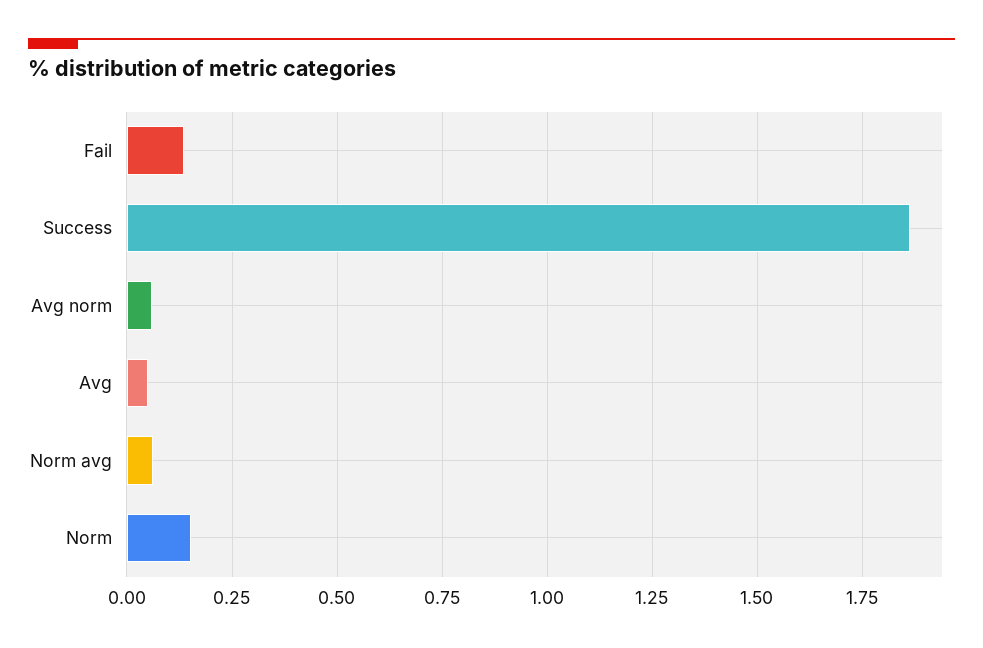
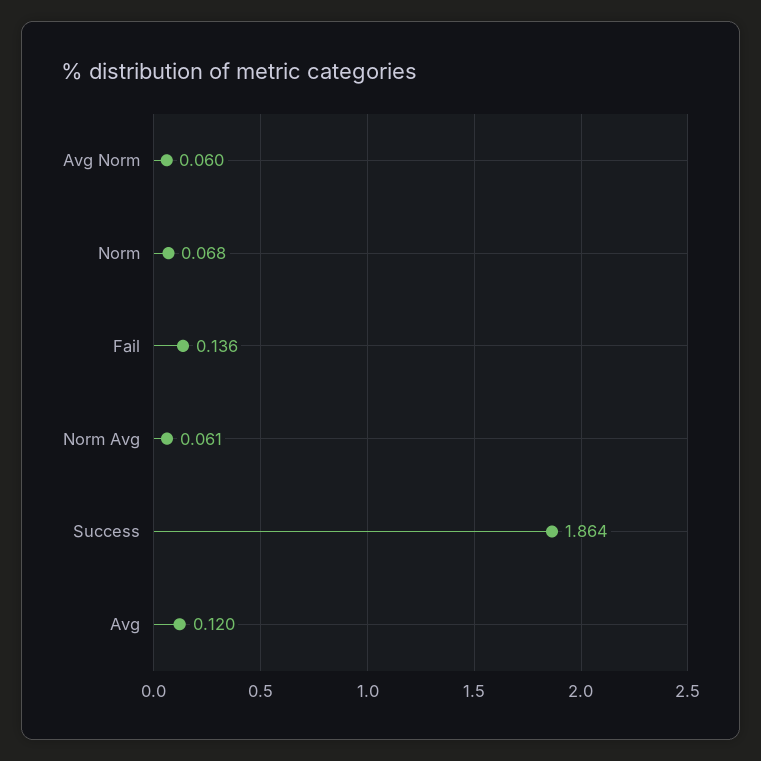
  {
    "Fail": 0.136,
    "Success": 1.864,
    "Avg norm": 0.06,
-   "Avg": 0.05,
+   "Avg": 0.12,
    "Norm avg": 0.061,
-   "Norm": 0.15
+   "Norm": 0.068
  }

